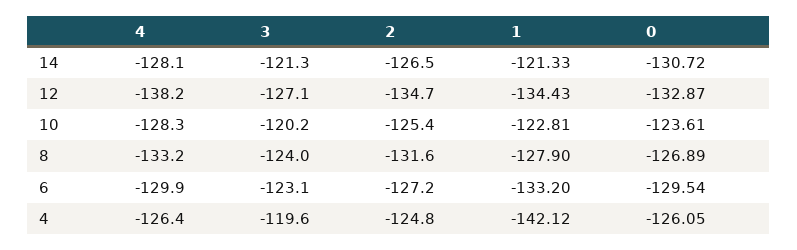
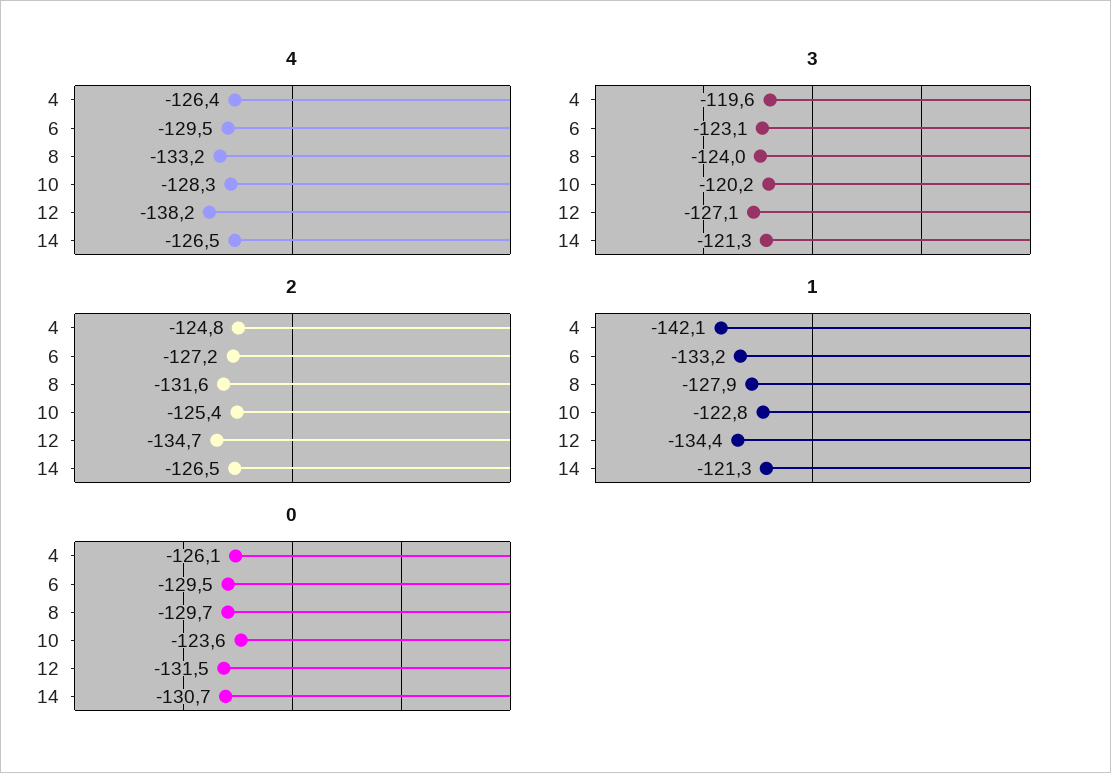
  {
    "4": {
-     "14": -128.1,
+     "14": -126.5,
      "12": -138.2,
      "10": -128.3,
      "8": -133.2,
-     "6": -129.9,
+     "6": -129.5,
      "4": -126.4
    },
    "3": {
      "14": -121.3,
      "12": -127.1,
      "10": -120.2,
      "8": -124,
      "6": -123.1,
      "4": -119.6
    },
    "2": {
      "14": -126.5,
      "12": -134.7,
      "10": -125.4,
      "8": -131.6,
      "6": -127.2,
      "4": -124.8
    },
    "1": {
      "14": -121.33,
      "12": -134.43,
      "10": -122.81,
      "8": -127.9,
      "6": -133.2,
      "4": -142.12
    },
    "0": {
      "14": -130.72,
-     "12": -132.87,
+     "12": -131.5,
      "10": -123.61,
-     "8": -126.89,
+     "8": -129.7,
      "6": -129.54,
      "4": -126.05
    }
  }

